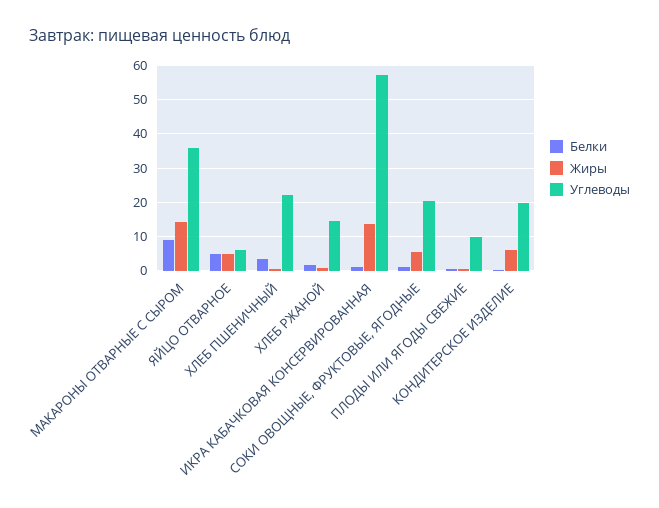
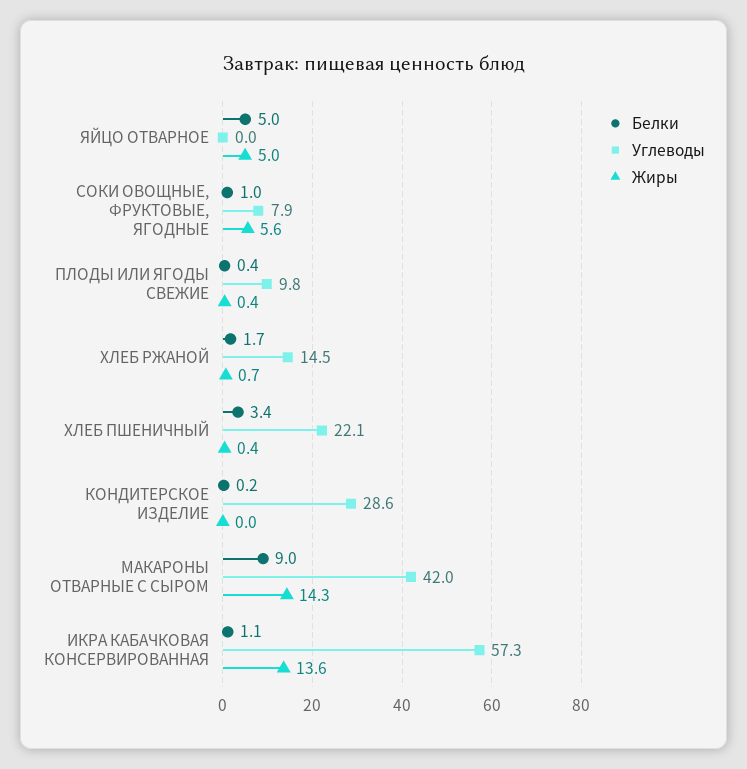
  {
    "Белки": {
      "МАКАРОНЫ ОТВАРНЫЕ С СЫРОМ": 9,
      "ЯЙЦО ОТВАРНОЕ": 5,
      "ХЛЕБ ПШЕНИЧНЫЙ": 3.4,
      "ХЛЕБ РЖАНОЙ": 1.7,
      "ИКРА КАБАЧКОВАЯ КОНСЕРВИРОВАННАЯ": 1.1,
      "СОКИ ОВОЩНЫЕ, ФРУКТОВЫЕ, ЯГОДНЫЕ": 1,
      "ПЛОДЫ ИЛИ ЯГОДЫ СВЕЖИЕ": 0.4,
      "КОНДИТЕРСКОЕ ИЗДЕЛИЕ": 0.2
    },
    "Жиры": {
      "МАКАРОНЫ ОТВАРНЫЕ С СЫРОМ": 14.3,
      "ЯЙЦО ОТВАРНОЕ": 5,
      "ХЛЕБ ПШЕНИЧНЫЙ": 0.4,
      "ХЛЕБ РЖАНОЙ": 0.7,
      "ИКРА КАБАЧКОВАЯ КОНСЕРВИРОВАННАЯ": 13.6,
      "СОКИ ОВОЩНЫЕ, ФРУКТОВЫЕ, ЯГОДНЫЕ": 5.6,
      "ПЛОДЫ ИЛИ ЯГОДЫ СВЕЖИЕ": 0.4,
-     "КОНДИТЕРСКОЕ ИЗДЕЛИЕ": 6
+     "КОНДИТЕРСКОЕ ИЗДЕЛИЕ": 0
    },
    "Углеводы": {
-     "МАКАРОНЫ ОТВАРНЫЕ С СЫРОМ": 36,
+     "МАКАРОНЫ ОТВАРНЫЕ С СЫРОМ": 42,
-     "ЯЙЦО ОТВАРНОЕ": 6,
+     "ЯЙЦО ОТВАРНОЕ": 0,
      "ХЛЕБ ПШЕНИЧНЫЙ": 22.1,
      "ХЛЕБ РЖАНОЙ": 14.5,
      "ИКРА КАБАЧКОВАЯ КОНСЕРВИРОВАННАЯ": 57.3,
-     "СОКИ ОВОЩНЫЕ, ФРУКТОВЫЕ, ЯГОДНЫЕ": 20,
+     "СОКИ ОВОЩНЫЕ, ФРУКТОВЫЕ, ЯГОДНЫЕ": 7.9,
      "ПЛОДЫ ИЛИ ЯГОДЫ СВЕЖИЕ": 9.8,
-     "КОНДИТЕРСКОЕ ИЗДЕЛИЕ": 20
+     "КОНДИТЕРСКОЕ ИЗДЕЛИЕ": 28.6
    }
  }

